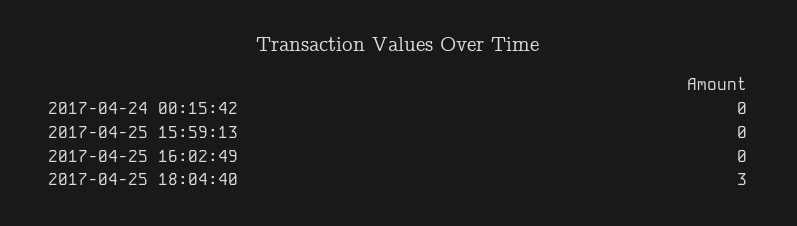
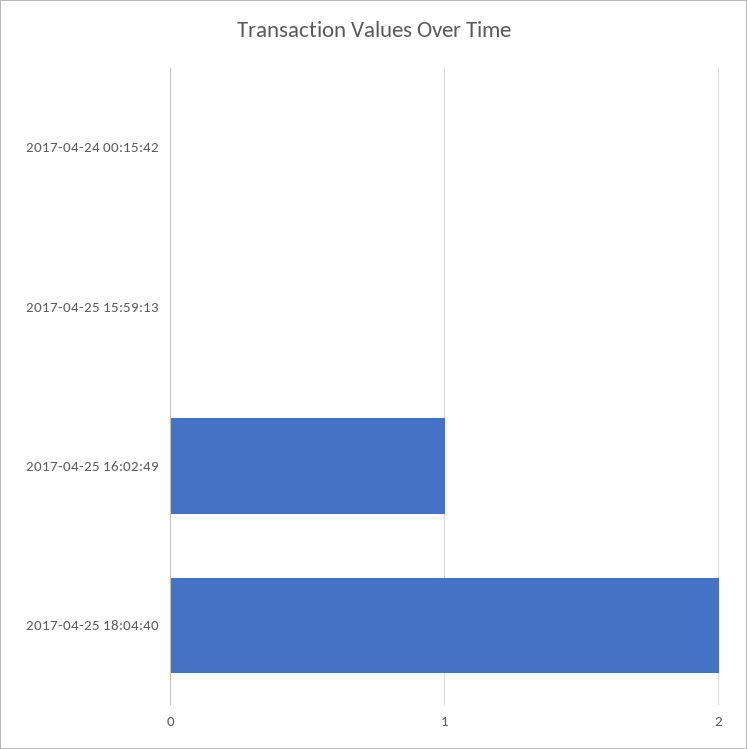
  {
    "2017-04-24 00:15:42": 0,
    "2017-04-25 15:59:13": 0,
-   "2017-04-25 16:02:49": 0,
+   "2017-04-25 16:02:49": 1,
-   "2017-04-25 18:04:40": 3
+   "2017-04-25 18:04:40": 2
  }

